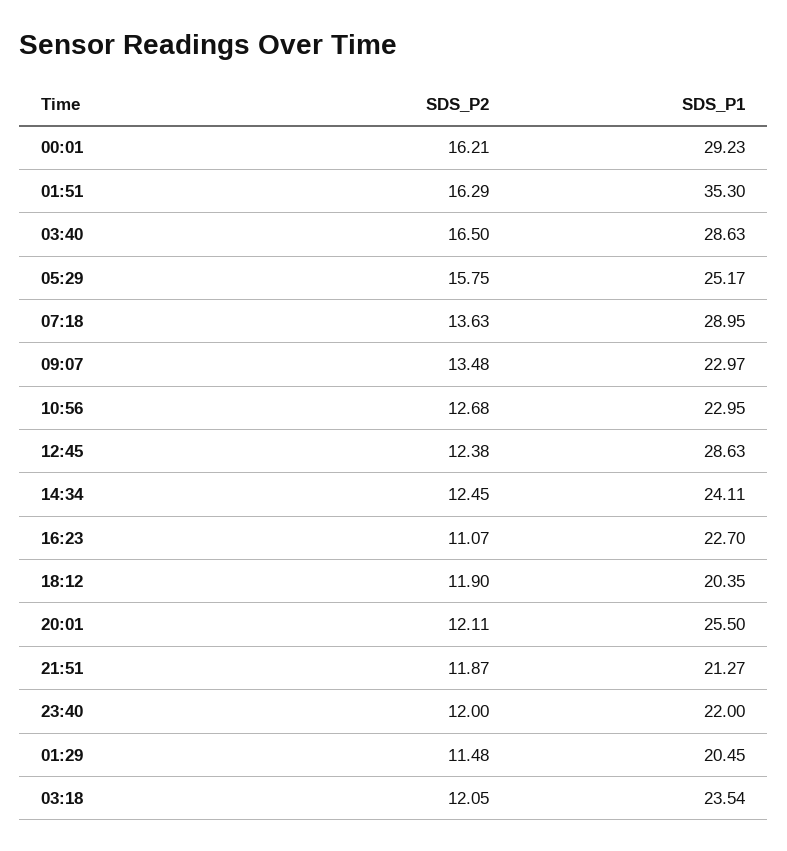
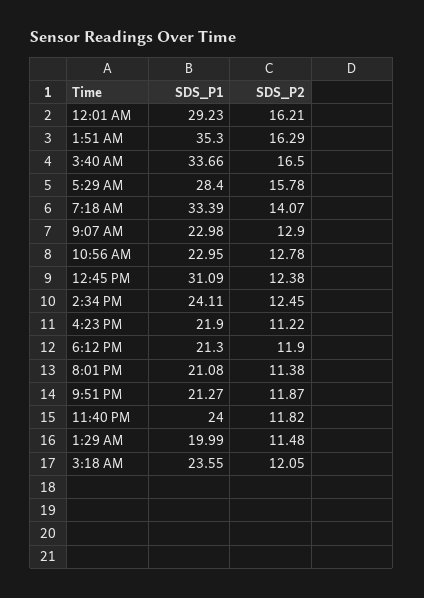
  {
    "SDS_P2": {
      "00:01": 16.21,
      "01:51": 16.29,
      "03:40": 16.5,
-     "05:29": 15.75,
+     "05:29": 15.78,
-     "07:18": 13.63,
+     "07:18": 14.07,
-     "09:07": 13.48,
+     "09:07": 12.9,
-     "10:56": 12.68,
+     "10:56": 12.78,
      "12:45": 12.38,
      "14:34": 12.45,
-     "16:23": 11.07,
+     "16:23": 11.22,
      "18:12": 11.9,
-     "20:01": 12.11,
+     "20:01": 11.38,
      "21:51": 11.87,
-     "23:40": 12,
+     "23:40": 11.82,
      "01:29": 11.48,
      "03:18": 12.05
    },
    "SDS_P1": {
      "00:01": 29.23,
      "01:51": 35.3,
-     "03:40": 28.63,
+     "03:40": 33.66,
-     "05:29": 25.17,
+     "05:29": 28.4,
-     "07:18": 28.95,
+     "07:18": 33.39,
-     "09:07": 22.97,
+     "09:07": 22.98,
      "10:56": 22.95,
-     "12:45": 28.63,
+     "12:45": 31.09,
      "14:34": 24.11,
-     "16:23": 22.7,
+     "16:23": 21.9,
-     "18:12": 20.35,
+     "18:12": 21.3,
-     "20:01": 25.5,
+     "20:01": 21.08,
      "21:51": 21.27,
-     "23:40": 22,
+     "23:40": 24,
-     "01:29": 20.45,
+     "01:29": 19.99,
-     "03:18": 23.54
+     "03:18": 23.55
    }
  }

